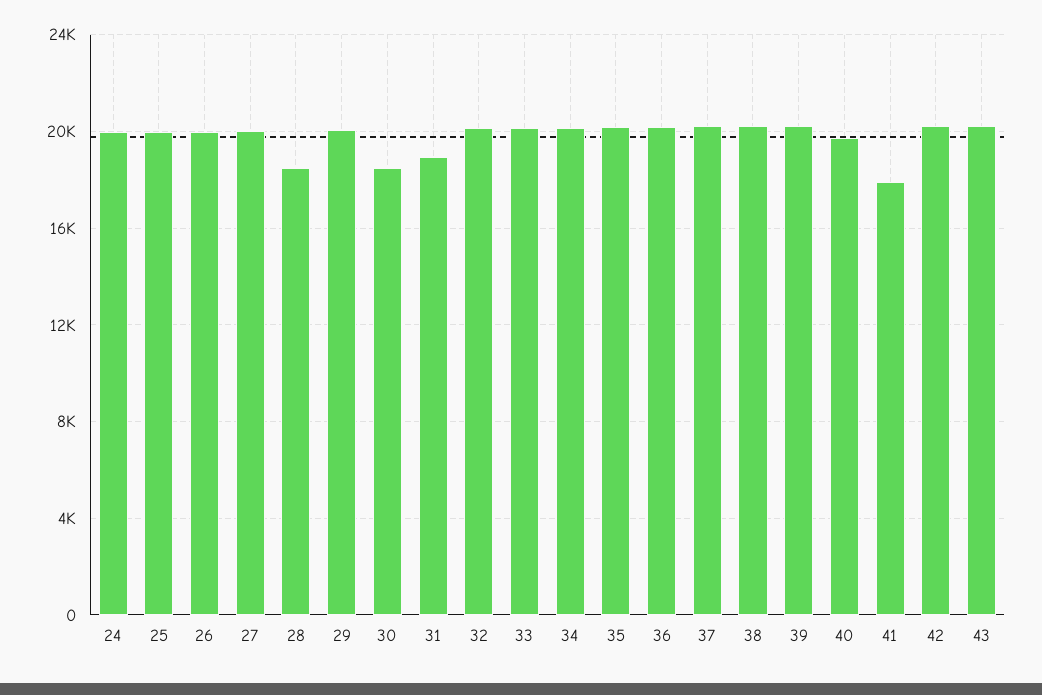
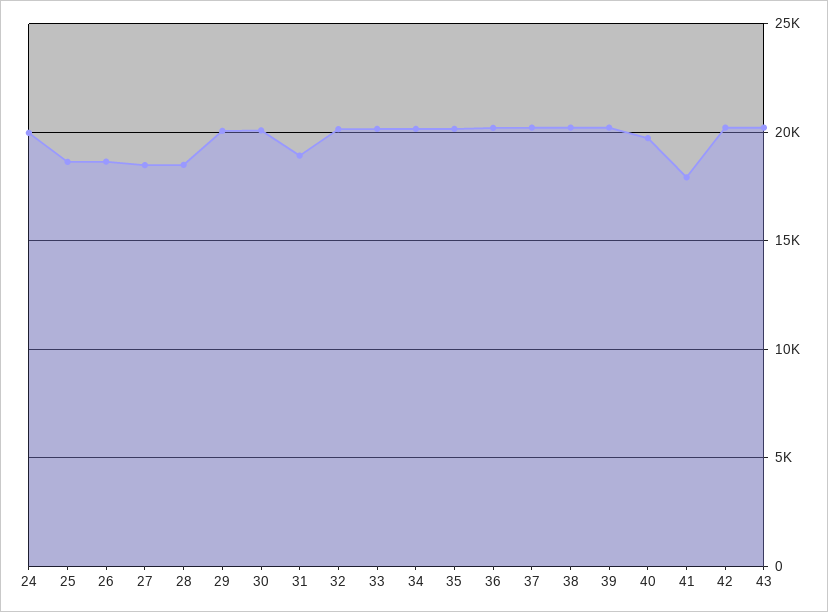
  {
    "24": 20000,
-   "25": 20000,
+   "25": 18500,
-   "26": 20000,
+   "26": 18500,
-   "27": 20000,
+   "27": 18500,
    "28": 18500,
    "29": 20000,
-   "30": 18500,
+   "30": 20000,
    "31": 19000,
    "32": 20000,
    "33": 20000,
    "34": 20000,
    "35": 20000,
    "36": 20000,
    "37": 20000,
    "38": 20000,
    "39": 20000,
    "40": 19500,
    "41": 18000,
    "42": 20000,
    "43": 20000
  }

